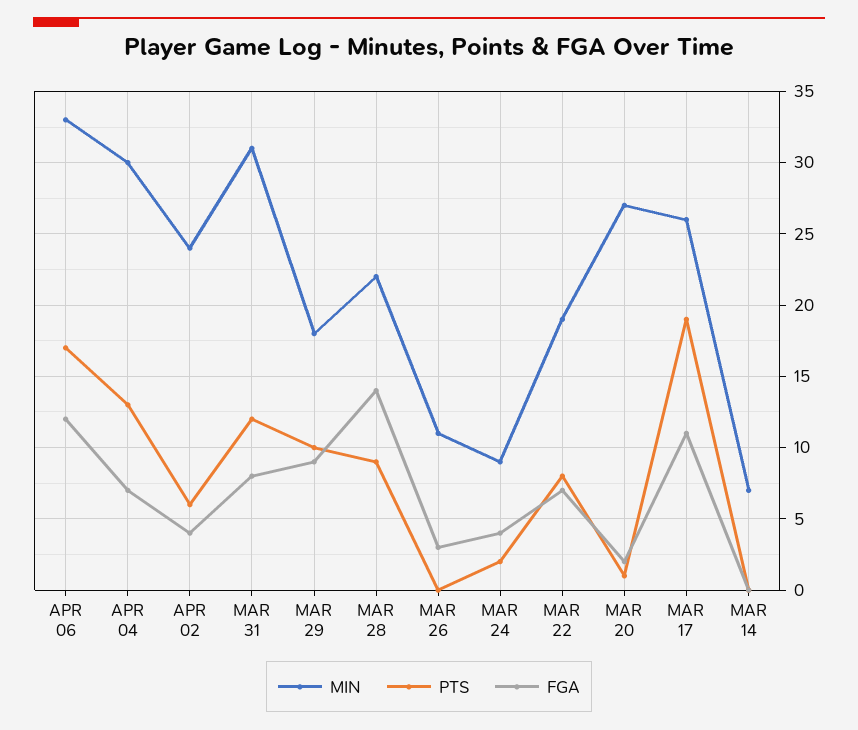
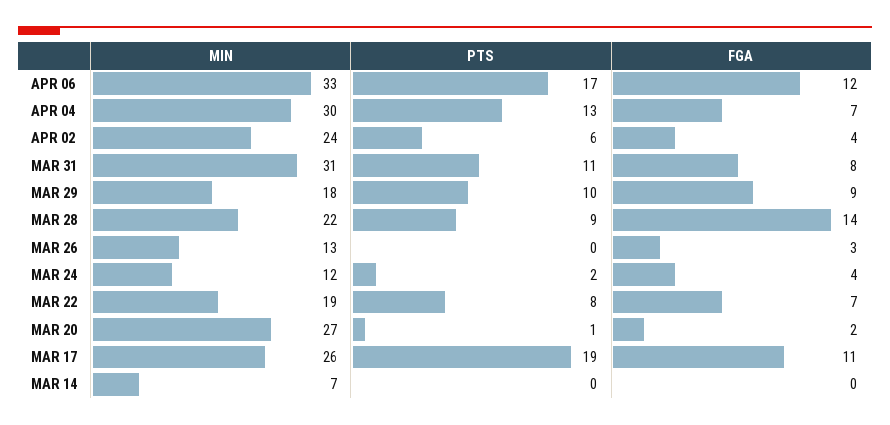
  {
    "MIN": {
      "APR 06": 33,
      "APR 04": 30,
      "APR 02": 24,
      "MAR 31": 31,
      "MAR 29": 18,
      "MAR 28": 22,
-     "MAR 26": 11,
+     "MAR 26": 13,
-     "MAR 24": 9,
+     "MAR 24": 12,
      "MAR 22": 19,
      "MAR 20": 27,
      "MAR 17": 26,
      "MAR 14": 7
    },
    "PTS": {
      "APR 06": 17,
      "APR 04": 13,
      "APR 02": 6,
-     "MAR 31": 12,
+     "MAR 31": 11,
      "MAR 29": 10,
      "MAR 28": 9,
      "MAR 26": 0,
      "MAR 24": 2,
      "MAR 22": 8,
      "MAR 20": 1,
      "MAR 17": 19,
      "MAR 14": 0
    },
    "FGA": {
      "APR 06": 12,
      "APR 04": 7,
      "APR 02": 4,
      "MAR 31": 8,
      "MAR 29": 9,
      "MAR 28": 14,
      "MAR 26": 3,
      "MAR 24": 4,
      "MAR 22": 7,
      "MAR 20": 2,
      "MAR 17": 11,
      "MAR 14": 0
    }
  }

